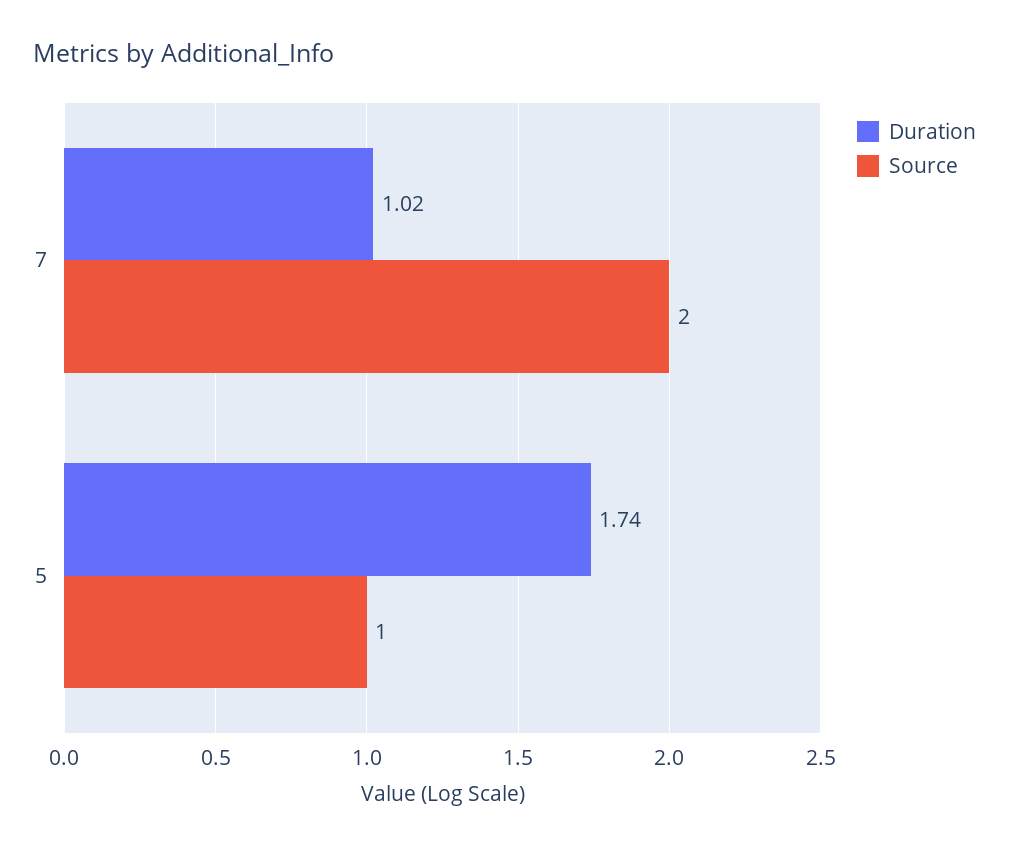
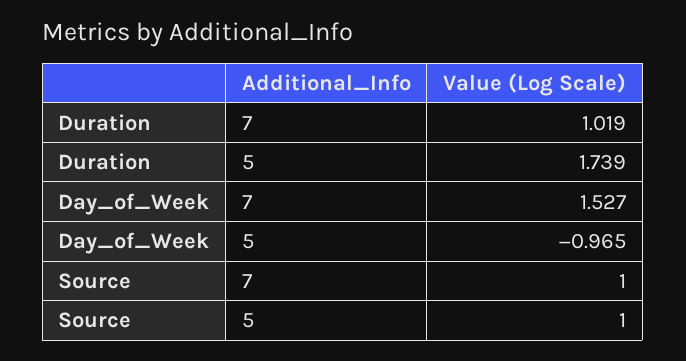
  {
    "Duration": {
      "7": 1.019,
      "5": 1.739
    },
    "Source": {
-     "7": 2,
+     "7": 1,
      "5": 1
-   }
+   },
+   "Day_of_Week": {
+     "7": 1.527,
+     "5": -0.965
+   }
  }

